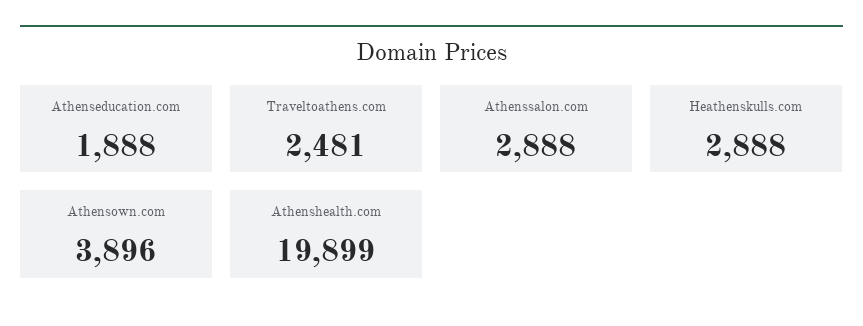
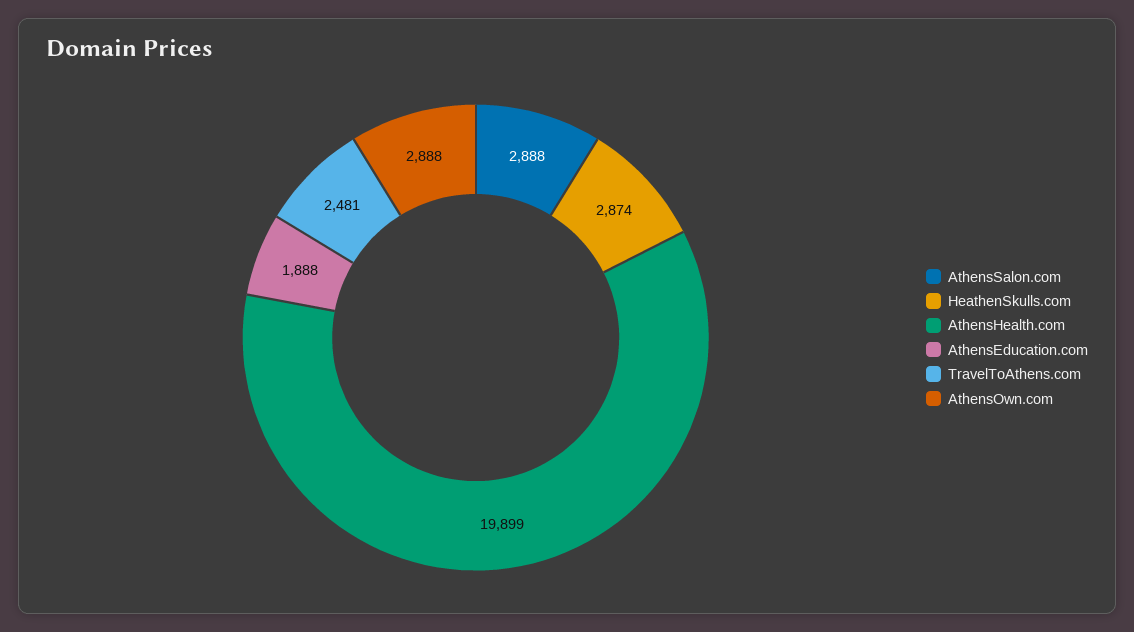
  {
    "Athenseducation.com": 1888,
    "Traveltoathens.com": 2481,
    "Athenssalon.com": 2888,
-   "Heathenskulls.com": 2888,
+   "Heathenskulls.com": 2874,
-   "Athensown.com": 3896,
+   "Athensown.com": 2888,
    "Athenshealth.com": 19899
  }

